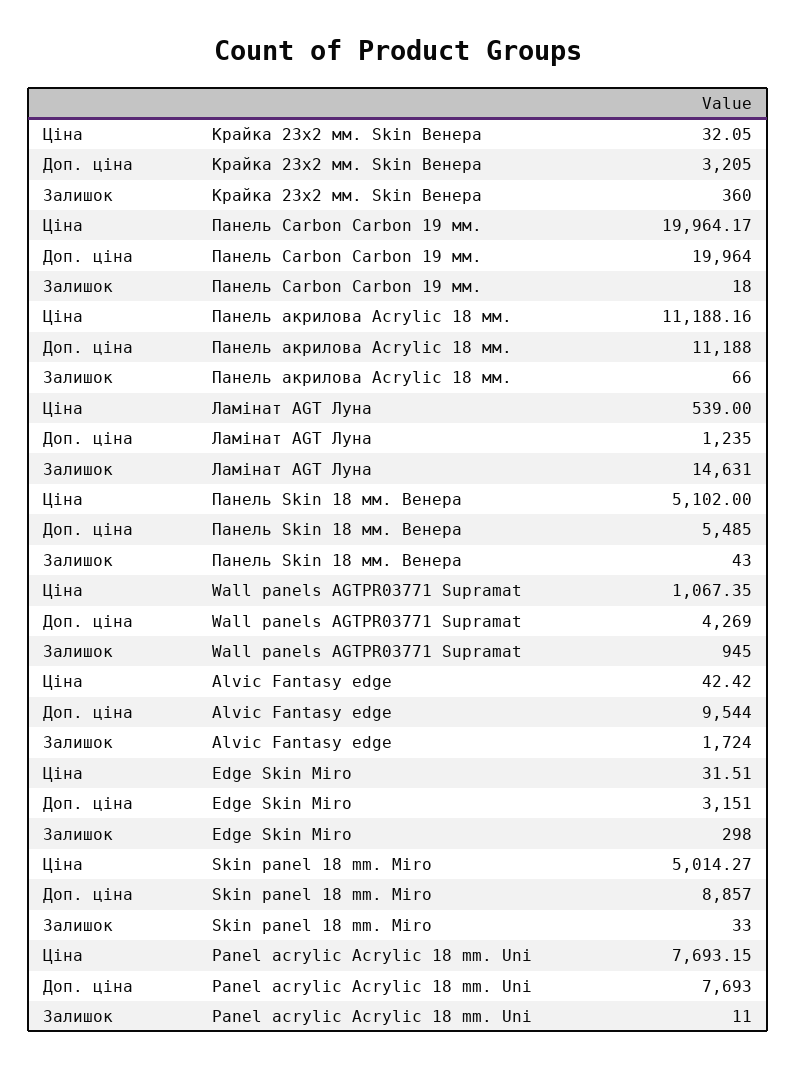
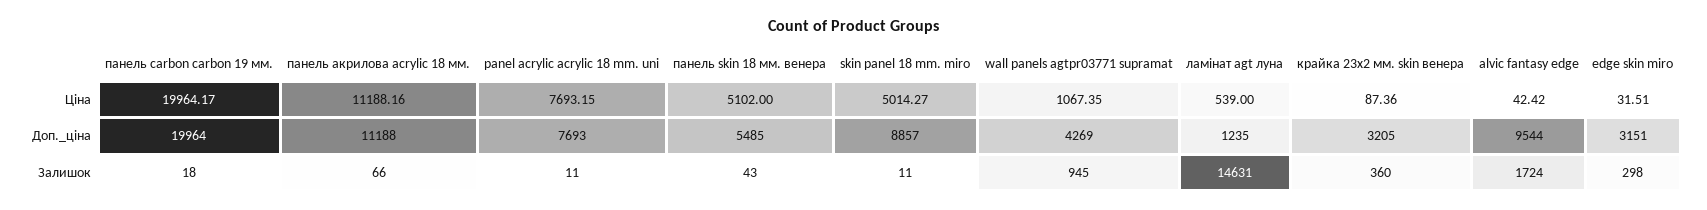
  {
    "Ціна": {
-     "Крайка 23x2 мм. Skin Венера": 32.05,
+     "Крайка 23x2 мм. Skin Венера": 87.36,
      "Панель Carbon Carbon 19 мм.": 19964.17,
      "Панель акрилова Acrylic 18 мм.": 11188.16,
      "Ламінат AGT Луна": 539,
      "Панель Skin 18 мм. Венера": 5102,
      "Wall panels AGTPR03771 Supramat": 1067.35,
      "Alvic Fantasy edge": 42.42,
      "Edge Skin Miro": 31.51,
      "Skin panel 18 mm. Miro": 5014.27,
      "Panel acrylic Acrylic 18 mm. Uni": 7693.15
    },
    "Доп. ціна": {
      "Крайка 23x2 мм. Skin Венера": 3205,
      "Панель Carbon Carbon 19 мм.": 19964,
      "Панель акрилова Acrylic 18 мм.": 11188,
      "Ламінат AGT Луна": 1235,
      "Панель Skin 18 мм. Венера": 5485,
      "Wall panels AGTPR03771 Supramat": 4269,
      "Alvic Fantasy edge": 9544,
      "Edge Skin Miro": 3151,
      "Skin panel 18 mm. Miro": 8857,
      "Panel acrylic Acrylic 18 mm. Uni": 7693
    },
    "Залишок": {
      "Крайка 23x2 мм. Skin Венера": 360,
      "Панель Carbon Carbon 19 мм.": 18,
      "Панель акрилова Acrylic 18 мм.": 66,
      "Ламінат AGT Луна": 14631,
      "Панель Skin 18 мм. Венера": 43,
      "Wall panels AGTPR03771 Supramat": 945,
      "Alvic Fantasy edge": 1724,
      "Edge Skin Miro": 298,
-     "Skin panel 18 mm. Miro": 33,
+     "Skin panel 18 mm. Miro": 11,
      "Panel acrylic Acrylic 18 mm. Uni": 11
    }
  }

